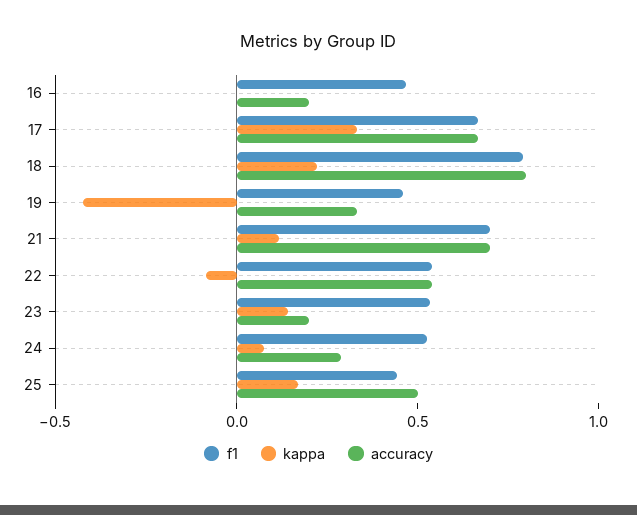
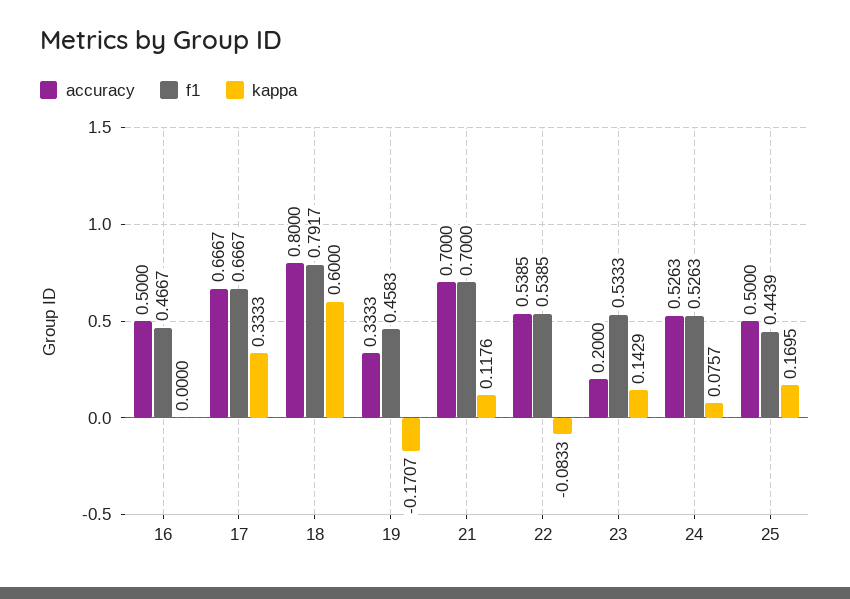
  {
    "f1": {
      "16": 0.4667,
      "17": 0.6667,
      "18": 0.7917,
      "19": 0.4583,
      "21": 0.7,
      "22": 0.5385,
      "23": 0.5333,
      "24": 0.5263,
      "25": 0.4439
    },
    "kappa": {
      "16": 0,
      "17": 0.3333,
-     "18": 0.2,
+     "18": 0.6,
-     "19": -0.4,
+     "19": -0.1707,
      "21": 0.1176,
      "22": -0.0833,
      "23": 0.1429,
      "24": 0.0757,
      "25": 0.1695
    },
    "accuracy": {
-     "16": 0.2,
+     "16": 0.5,
      "17": 0.6667,
      "18": 0.8,
      "19": 0.3333,
      "21": 0.7,
      "22": 0.5385,
      "23": 0.2,
-     "24": 0.3,
+     "24": 0.5263,
      "25": 0.5
    }
  }

